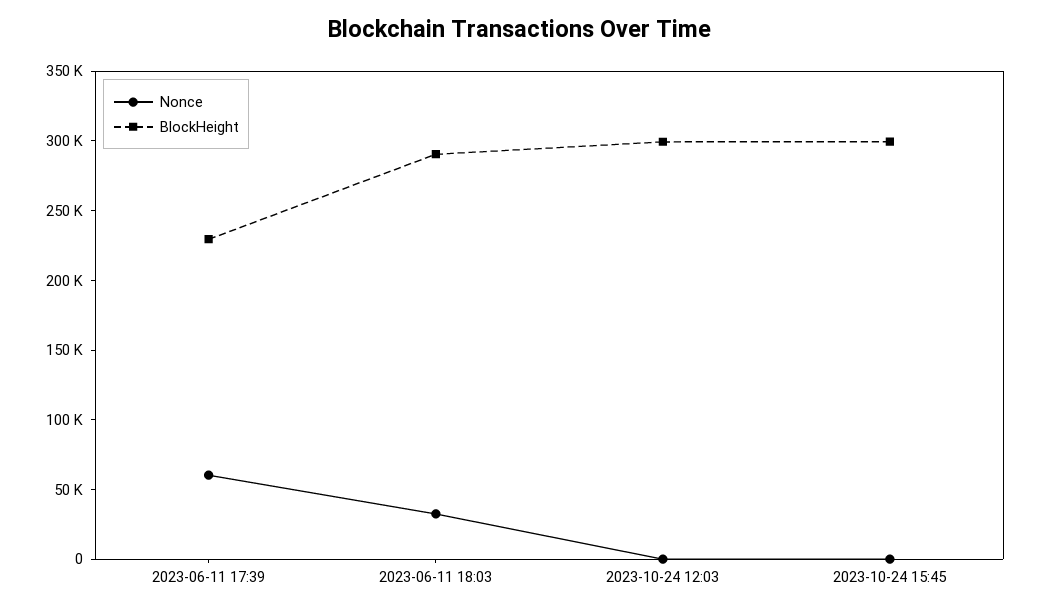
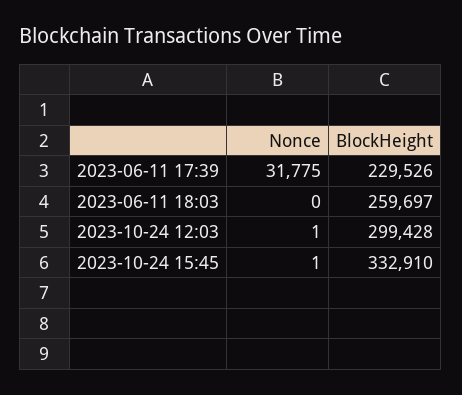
  {
    "Nonce": {
-     "2023-06-11 17:39": 60000,
+     "2023-06-11 17:39": 31775,
-     "2023-06-11 18:03": 30000,
+     "2023-06-11 18:03": 0,
      "2023-10-24 12:03": 1,
      "2023-10-24 15:45": 1
    },
    "BlockHeight": {
      "2023-06-11 17:39": 229526,
-     "2023-06-11 18:03": 290000,
+     "2023-06-11 18:03": 259697,
      "2023-10-24 12:03": 299428,
-     "2023-10-24 15:45": 300000
+     "2023-10-24 15:45": 332910
    }
  }

